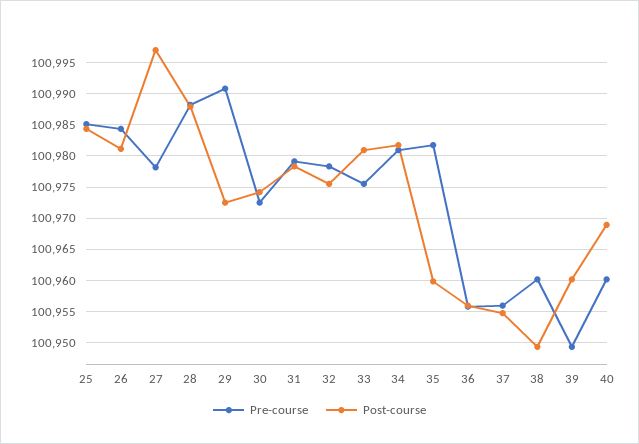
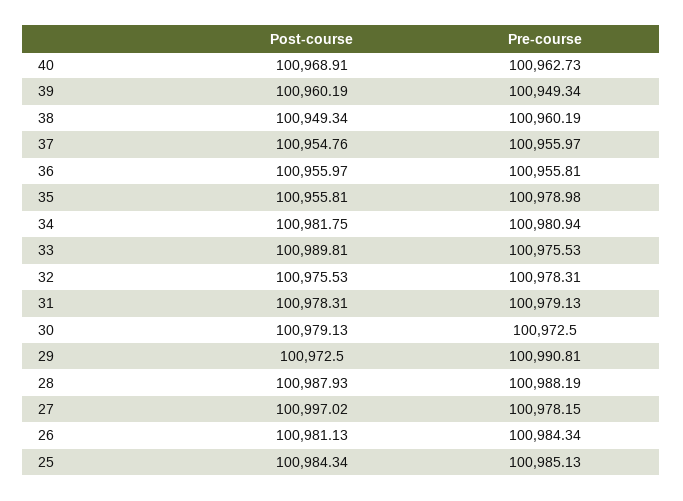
  {
    "Pre-course": {
      "25": 100985.13,
      "26": 100984.34,
      "27": 100978.15,
      "28": 100988.19,
      "29": 100990.81,
      "30": 100972.5,
      "31": 100979.13,
      "32": 100978.31,
      "33": 100975.53,
      "34": 100980.94,
-     "35": 100982,
+     "35": 100978.98,
      "36": 100955.81,
      "37": 100955.97,
      "38": 100960.19,
      "39": 100949.34,
-     "40": 100960
+     "40": 100962.73
    },
    "Post-course": {
      "25": 100984.34,
      "26": 100981.13,
      "27": 100997.02,
      "28": 100987.93,
      "29": 100972.5,
-     "30": 100974,
+     "30": 100979.13,
      "31": 100978.31,
      "32": 100975.53,
-     "33": 100981,
+     "33": 100989.81,
      "34": 100981.75,
-     "35": 100960,
+     "35": 100955.81,
      "36": 100955.97,
      "37": 100954.76,
      "38": 100949.34,
      "39": 100960.19,
      "40": 100968.91
    }
  }

